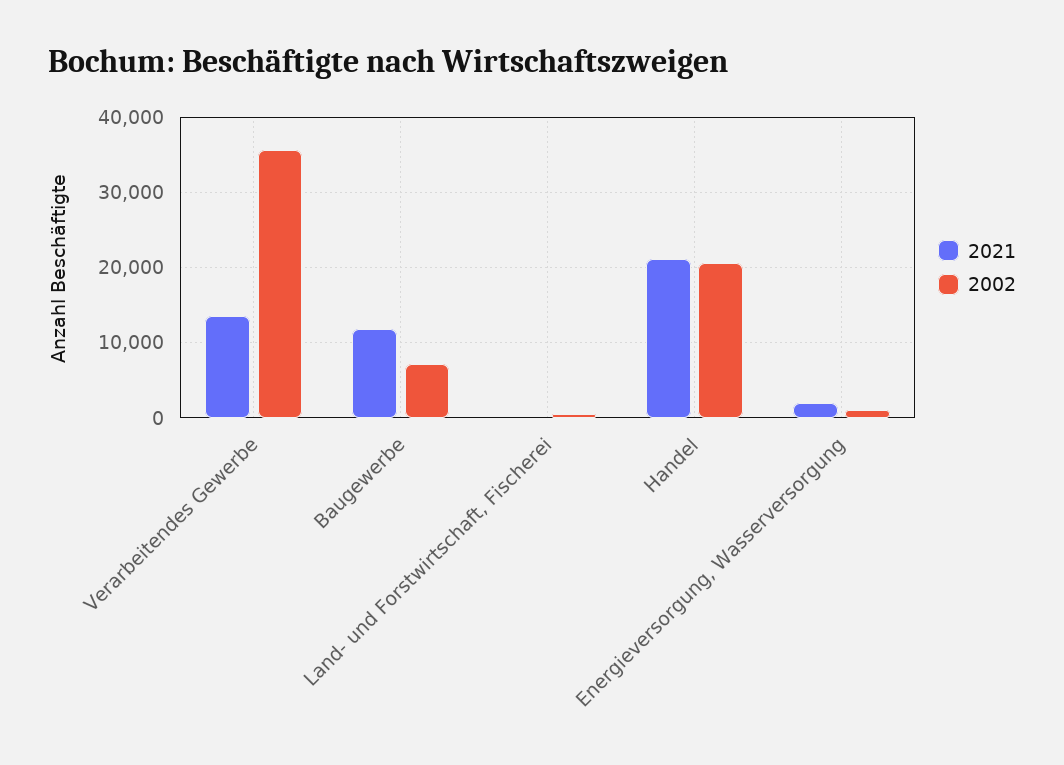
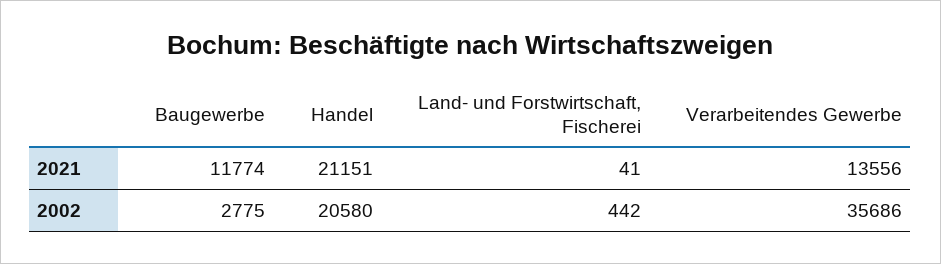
  {
    "2021": {
      "Verarbeitendes Gewerbe": 13556,
      "Baugewerbe": 11774,
      "Land- und Forstwirtschaft, Fischerei": 41,
-     "Handel": 21151,
+     "Handel": 21151
-     "Energieversorgung, Wasserversorgung": 2000
    },
    "2002": {
      "Verarbeitendes Gewerbe": 35686,
-     "Baugewerbe": 7000,
+     "Baugewerbe": 2775,
      "Land- und Forstwirtschaft, Fischerei": 442,
-     "Handel": 20580,
+     "Handel": 20580
-     "Energieversorgung, Wasserversorgung": 1000
    }
  }

